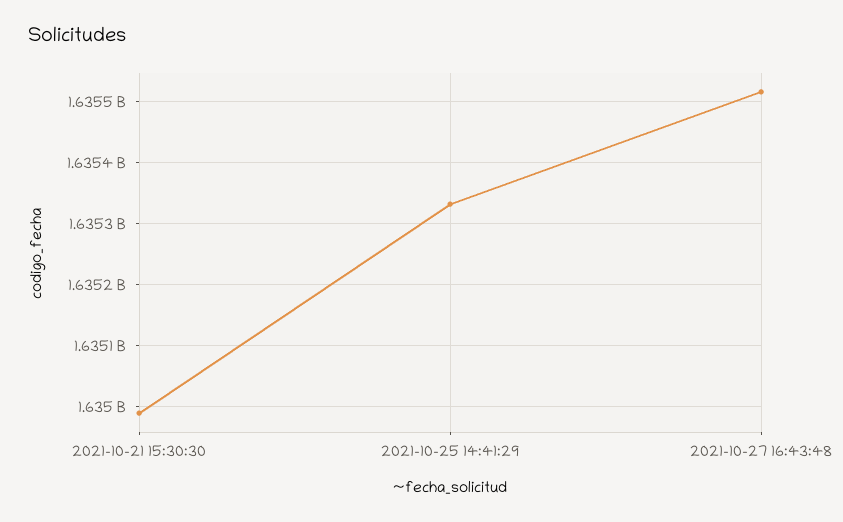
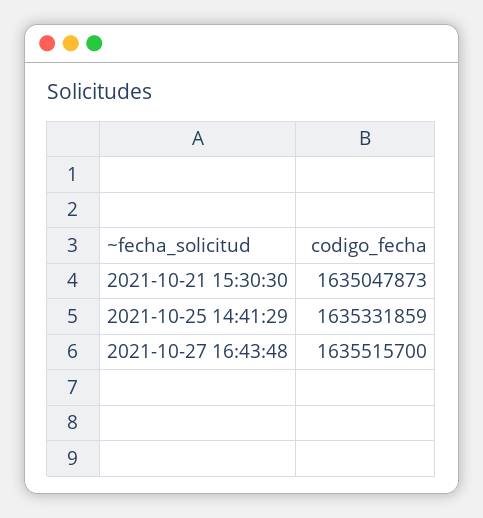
  {
-   "2021-10-21 15:30:30": 1634990000,
+   "2021-10-21 15:30:30": 1635047873,
    "2021-10-25 14:41:29": 1635331859,
    "2021-10-27 16:43:48": 1635515700
  }

